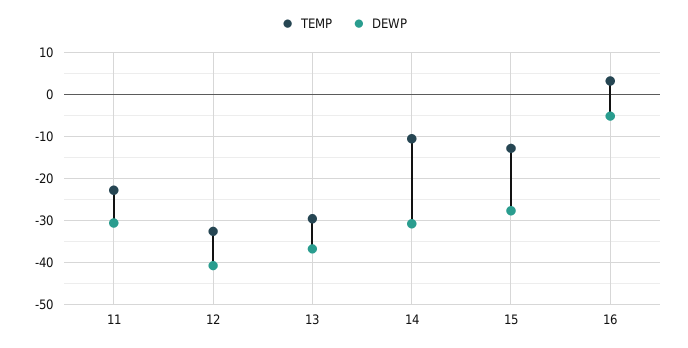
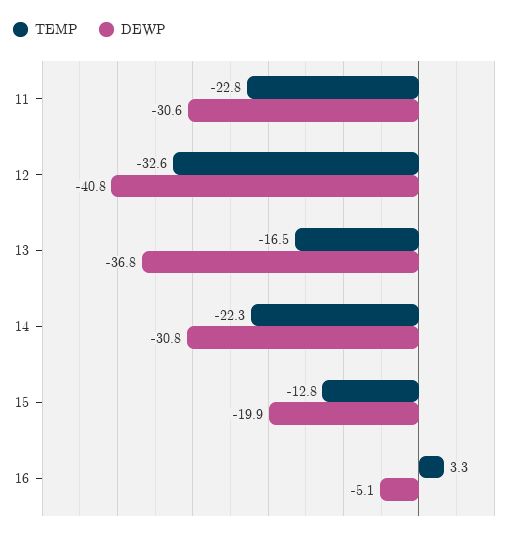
  {
    "TEMP": {
      "11": -22.8,
      "12": -32.6,
-     "13": -30,
+     "13": -16.5,
-     "14": -10,
+     "14": -22.3,
      "15": -12.8,
      "16": 3.3
    },
    "DEWP": {
      "11": -30.6,
      "12": -40.8,
      "13": -36.8,
      "14": -30.8,
-     "15": -28,
+     "15": -19.9,
      "16": -5.1
    }
  }

